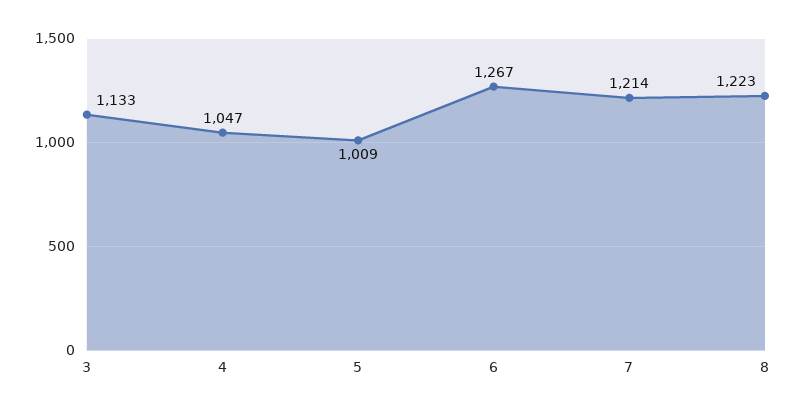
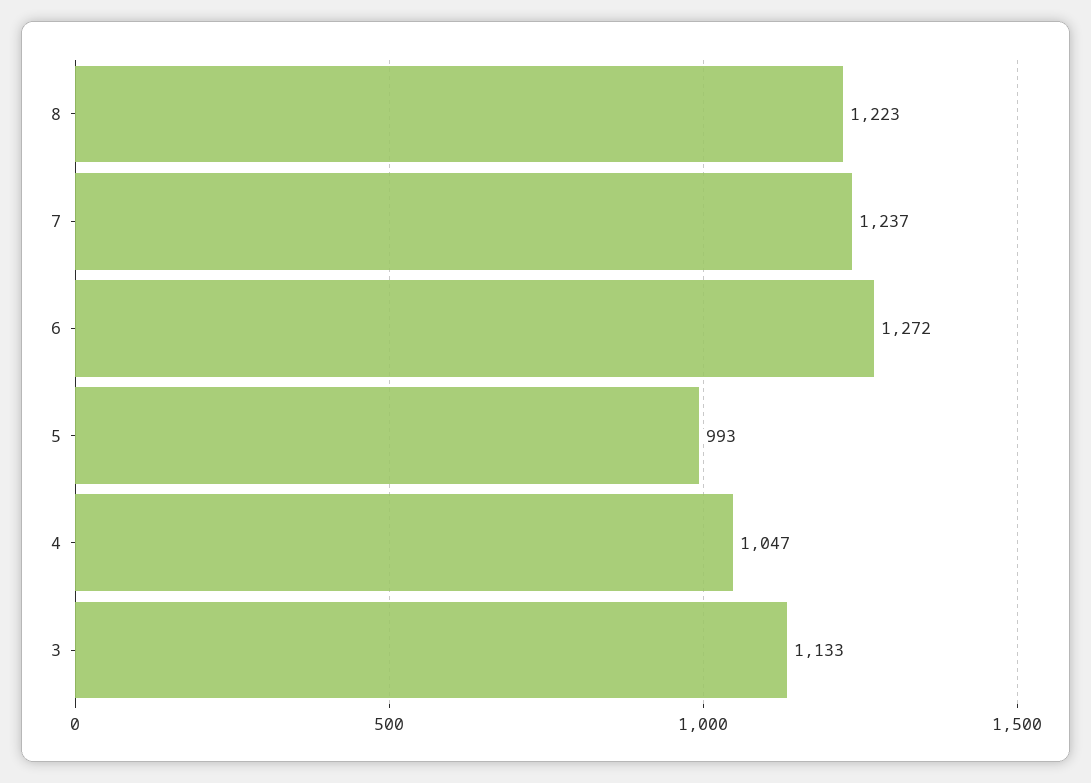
  {
    "3": 1133,
    "4": 1047,
-   "5": 1009,
+   "5": 993,
-   "6": 1267,
+   "6": 1272,
-   "7": 1214,
+   "7": 1237,
    "8": 1223
  }

